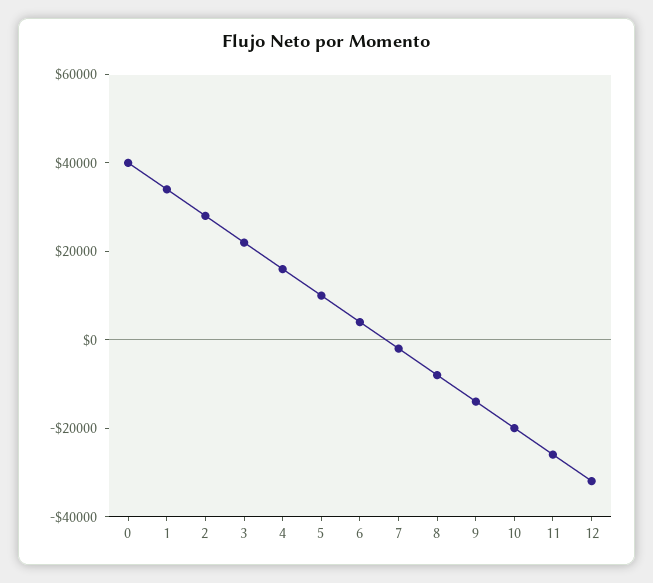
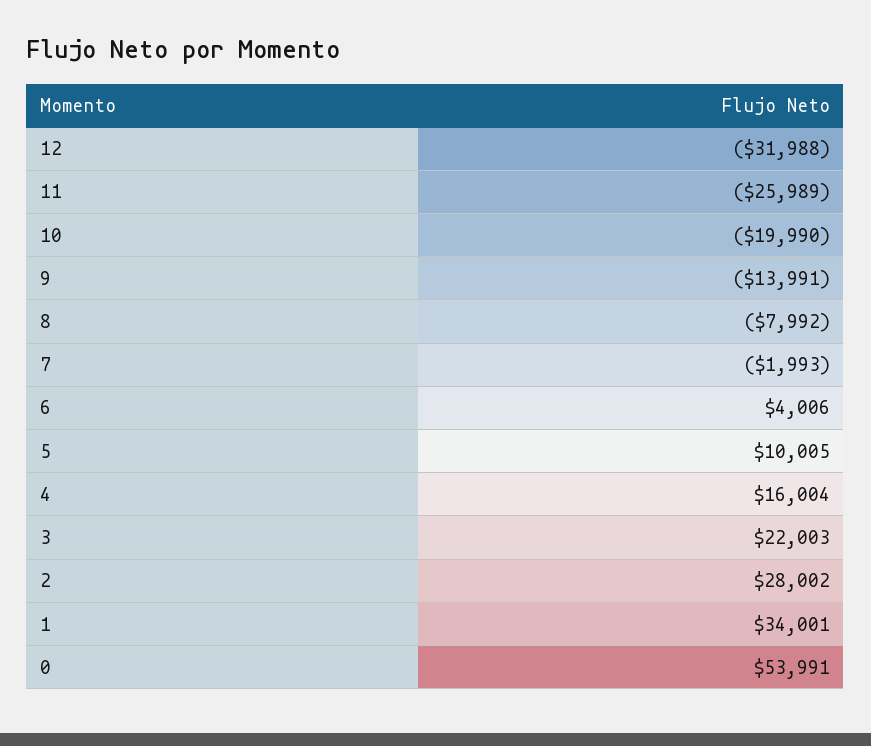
  {
-   "0": 40000,
+   "0": 53991,
    "1": 34001,
    "2": 28002,
    "3": 22003,
    "4": 16004,
    "5": 10005,
    "6": 4006,
    "7": -1993,
    "8": -7992,
    "9": -13991,
    "10": -19990,
    "11": -25989,
    "12": -31988
  }

